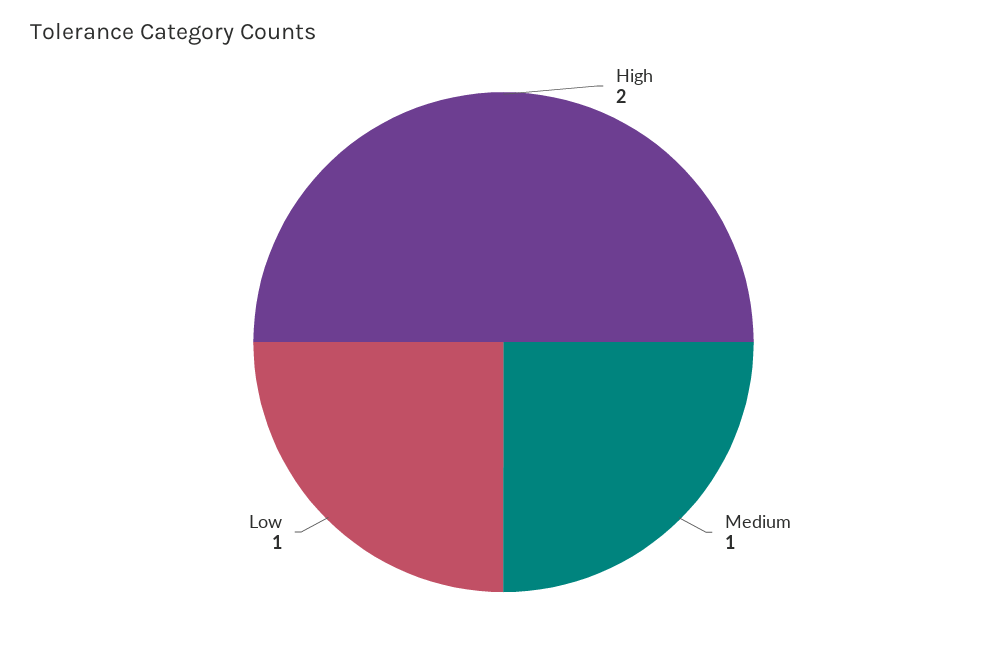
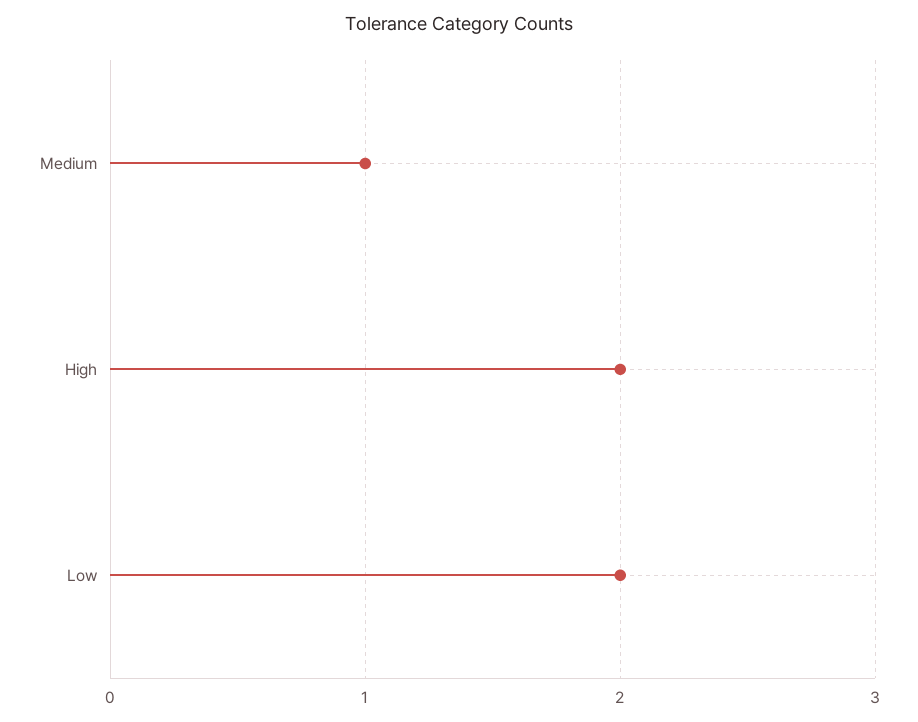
  {
    "High": 2,
    "Medium": 1,
-   "Low": 1
+   "Low": 2
  }

